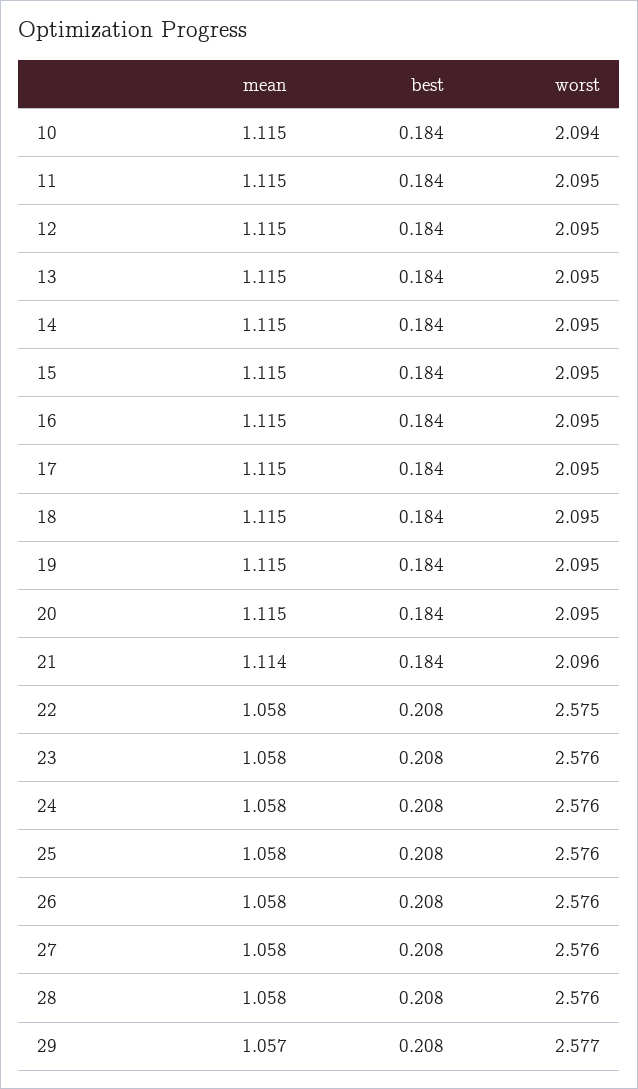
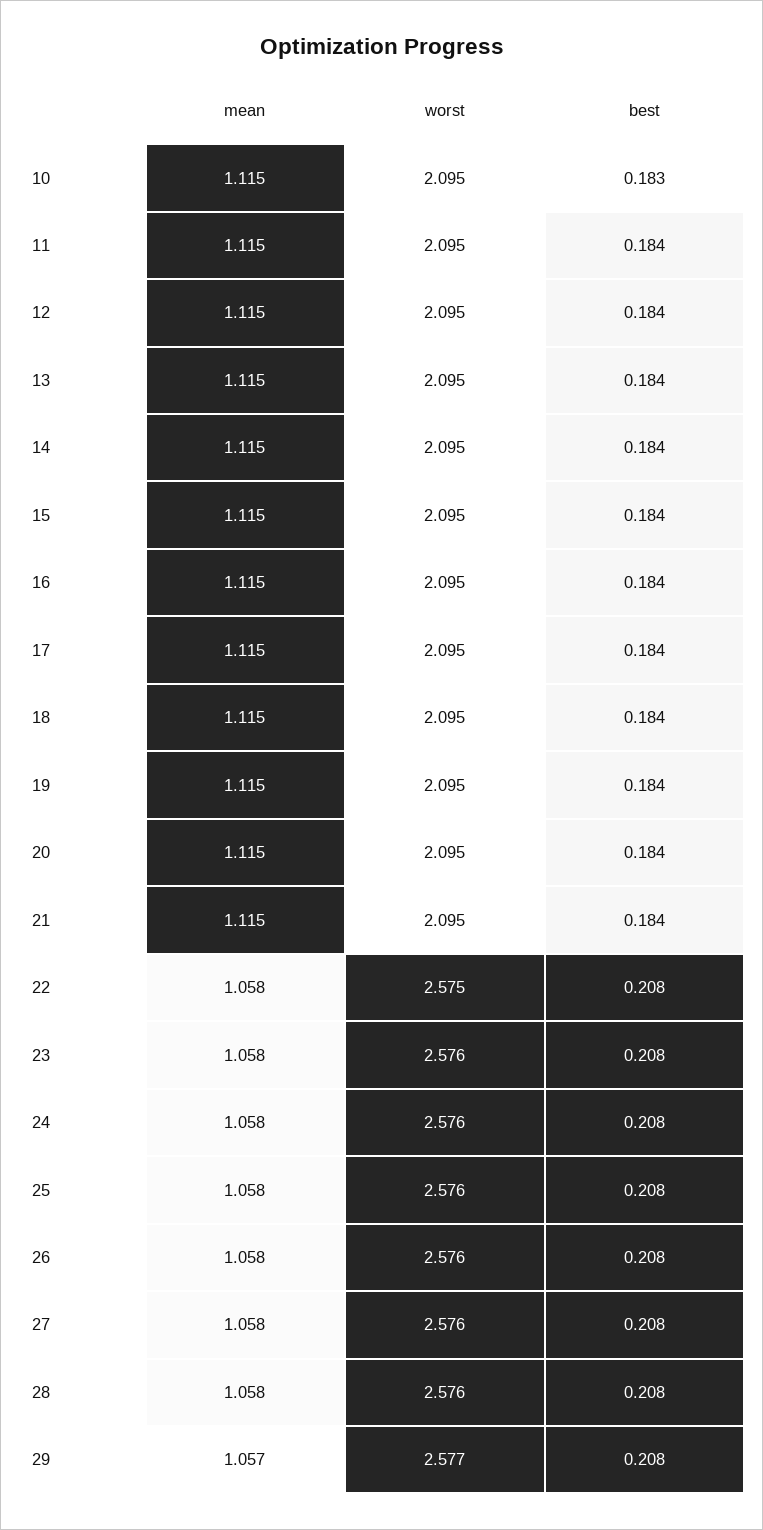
  {
    "mean": {
      "10": 1.115,
      "11": 1.115,
      "12": 1.115,
      "13": 1.115,
      "14": 1.115,
      "15": 1.115,
      "16": 1.115,
      "17": 1.115,
      "18": 1.115,
      "19": 1.115,
      "20": 1.115,
-     "21": 1.114,
+     "21": 1.115,
      "22": 1.058,
      "23": 1.058,
      "24": 1.058,
      "25": 1.058,
      "26": 1.058,
      "27": 1.058,
      "28": 1.058,
      "29": 1.057
    },
    "best": {
-     "10": 0.184,
+     "10": 0.183,
      "11": 0.184,
      "12": 0.184,
      "13": 0.184,
      "14": 0.184,
      "15": 0.184,
      "16": 0.184,
      "17": 0.184,
      "18": 0.184,
      "19": 0.184,
      "20": 0.184,
      "21": 0.184,
      "22": 0.208,
      "23": 0.208,
      "24": 0.208,
      "25": 0.208,
      "26": 0.208,
      "27": 0.208,
      "28": 0.208,
      "29": 0.208
    },
    "worst": {
-     "10": 2.094,
+     "10": 2.095,
      "11": 2.095,
      "12": 2.095,
      "13": 2.095,
      "14": 2.095,
      "15": 2.095,
      "16": 2.095,
      "17": 2.095,
      "18": 2.095,
      "19": 2.095,
      "20": 2.095,
-     "21": 2.096,
+     "21": 2.095,
      "22": 2.575,
      "23": 2.576,
      "24": 2.576,
      "25": 2.576,
      "26": 2.576,
      "27": 2.576,
      "28": 2.576,
      "29": 2.577
    }
  }

